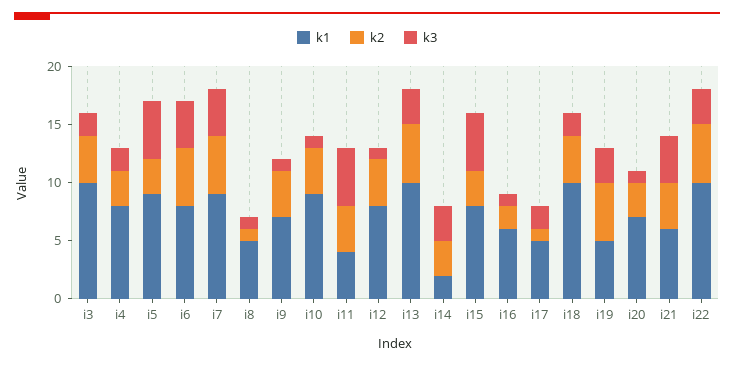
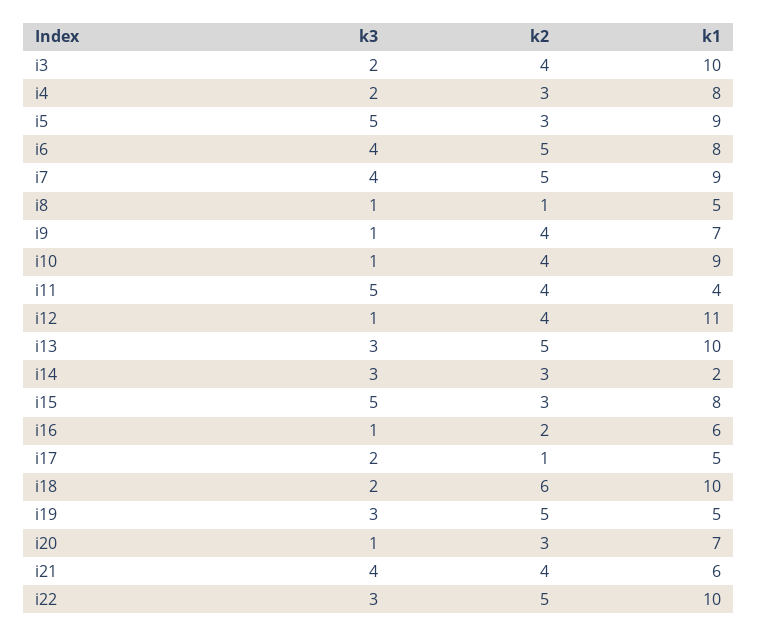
  {
    "k1": {
      "i3": 10,
      "i4": 8,
      "i5": 9,
      "i6": 8,
      "i7": 9,
      "i8": 5,
      "i9": 7,
      "i10": 9,
      "i11": 4,
-     "i12": 8,
+     "i12": 11,
      "i13": 10,
      "i14": 2,
      "i15": 8,
      "i16": 6,
      "i17": 5,
      "i18": 10,
      "i19": 5,
      "i20": 7,
      "i21": 6,
      "i22": 10
    },
    "k2": {
      "i3": 4,
      "i4": 3,
      "i5": 3,
      "i6": 5,
      "i7": 5,
      "i8": 1,
      "i9": 4,
      "i10": 4,
      "i11": 4,
      "i12": 4,
      "i13": 5,
      "i14": 3,
      "i15": 3,
      "i16": 2,
      "i17": 1,
-     "i18": 4,
+     "i18": 6,
      "i19": 5,
      "i20": 3,
      "i21": 4,
      "i22": 5
    },
    "k3": {
      "i3": 2,
      "i4": 2,
      "i5": 5,
      "i6": 4,
      "i7": 4,
      "i8": 1,
      "i9": 1,
      "i10": 1,
      "i11": 5,
      "i12": 1,
      "i13": 3,
      "i14": 3,
      "i15": 5,
      "i16": 1,
      "i17": 2,
      "i18": 2,
      "i19": 3,
      "i20": 1,
      "i21": 4,
      "i22": 3
    }
  }

